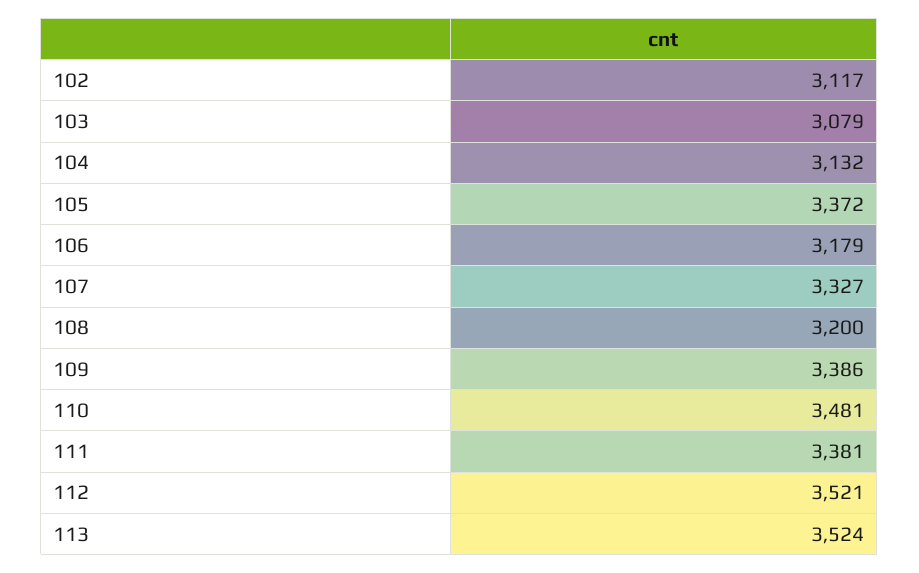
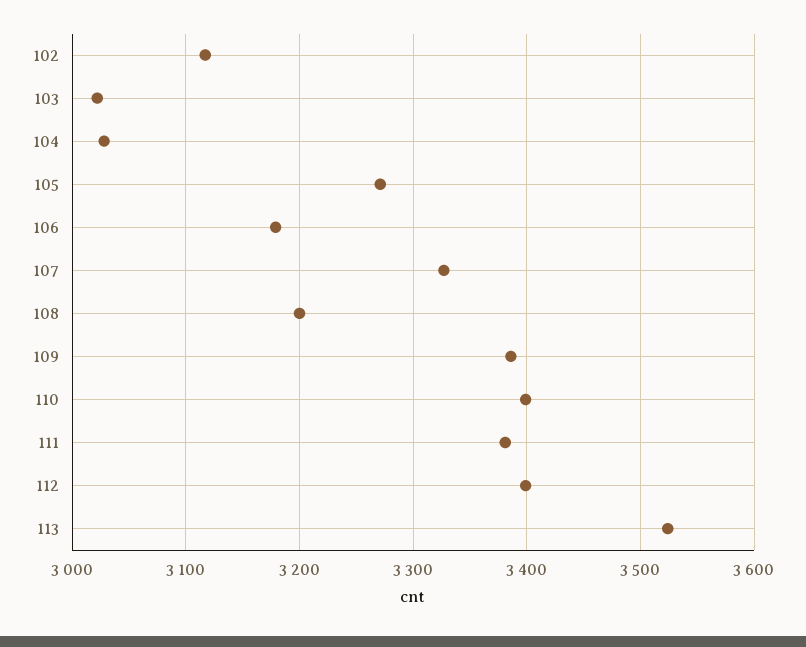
  {
    "102": 3117,
-   "103": 3079,
+   "103": 3020,
-   "104": 3132,
+   "104": 3030,
-   "105": 3372,
+   "105": 3270,
    "106": 3179,
    "107": 3327,
    "108": 3200,
    "109": 3386,
-   "110": 3481,
+   "110": 3400,
    "111": 3381,
-   "112": 3521,
+   "112": 3400,
    "113": 3524
  }

